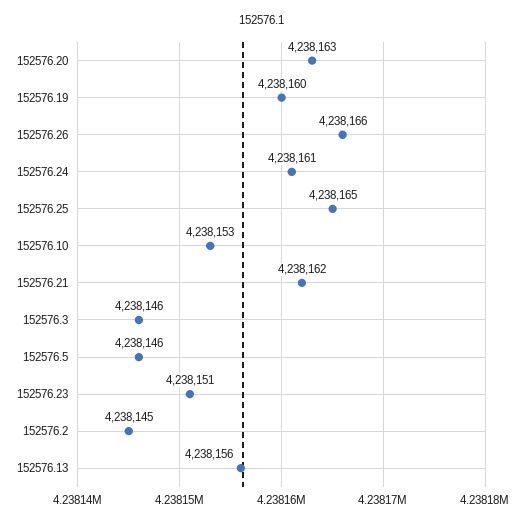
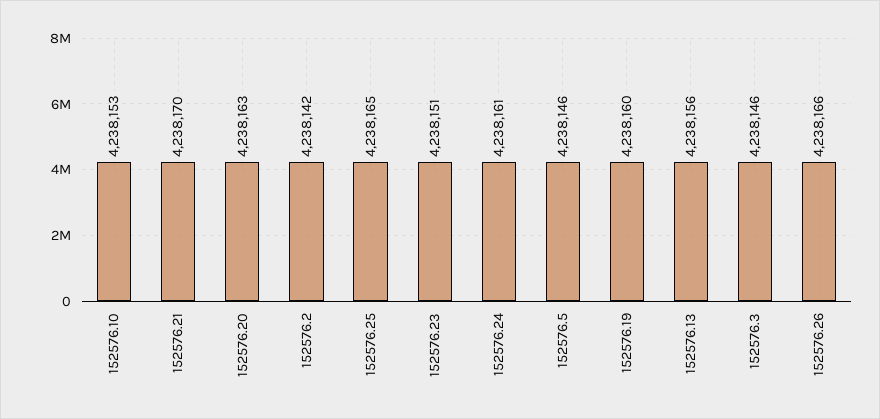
  {
    "152576.20": 4238163,
    "152576.19": 4238160,
    "152576.26": 4238166,
    "152576.24": 4238161,
    "152576.25": 4238165,
    "152576.10": 4238153,
-   "152576.21": 4238162,
+   "152576.21": 4238170,
    "152576.3": 4238146,
    "152576.5": 4238146,
    "152576.23": 4238151,
-   "152576.2": 4238145,
+   "152576.2": 4238142,
    "152576.13": 4238156
  }

